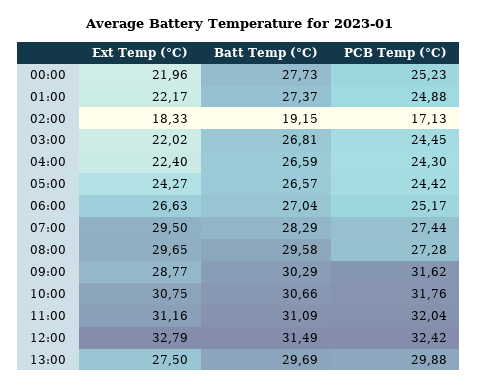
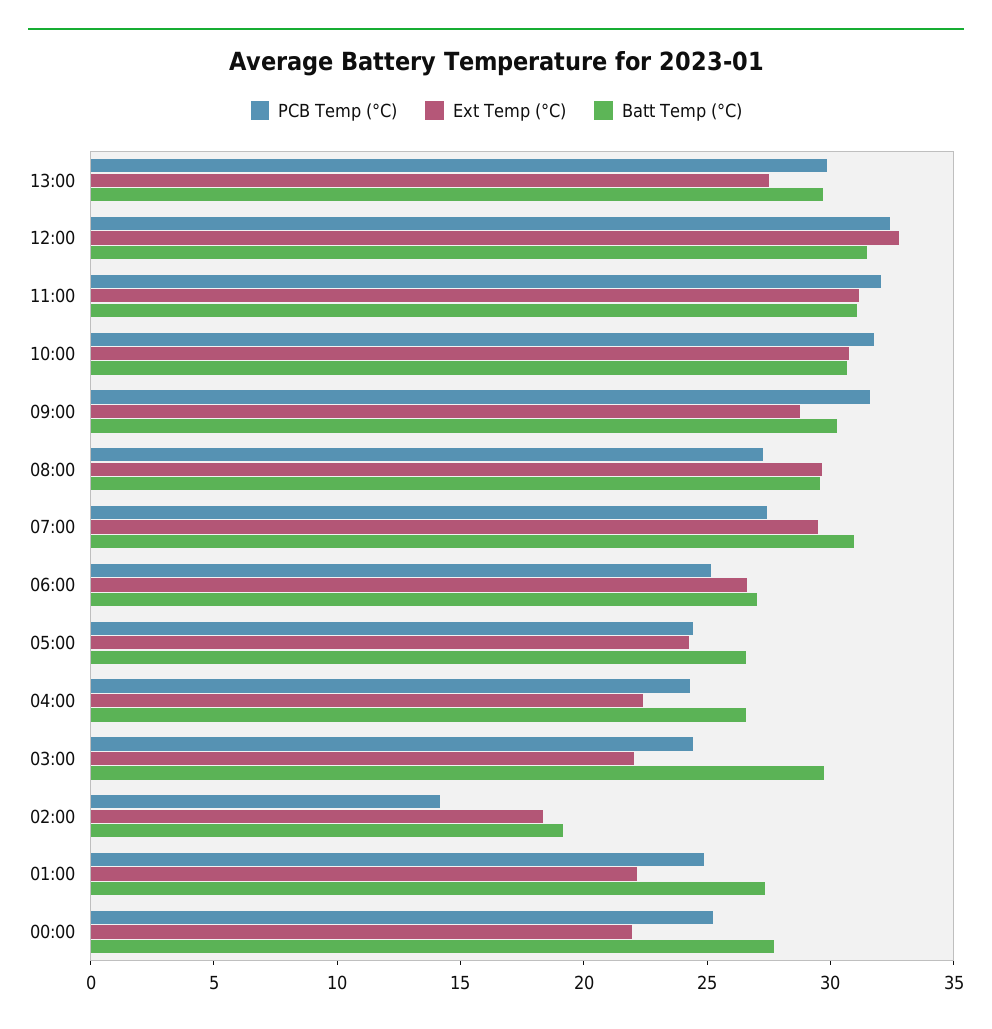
  {
    "Ext Temp (°C)": {
      "00:00": 21.96,
      "01:00": 22.17,
      "02:00": 18.33,
      "03:00": 22.02,
      "04:00": 22.4,
      "05:00": 24.27,
      "06:00": 26.63,
      "07:00": 29.5,
      "08:00": 29.65,
      "09:00": 28.77,
      "10:00": 30.75,
      "11:00": 31.16,
      "12:00": 32.79,
      "13:00": 27.5
    },
    "Batt Temp (°C)": {
      "00:00": 27.73,
      "01:00": 27.37,
      "02:00": 19.15,
-     "03:00": 26.81,
+     "03:00": 30,
      "04:00": 26.59,
      "05:00": 26.57,
      "06:00": 27.04,
-     "07:00": 28.29,
+     "07:00": 31,
      "08:00": 29.58,
      "09:00": 30.29,
      "10:00": 30.66,
      "11:00": 31.09,
      "12:00": 31.49,
      "13:00": 29.69
    },
    "PCB Temp (°C)": {
      "00:00": 25.23,
      "01:00": 24.88,
-     "02:00": 17.13,
+     "02:00": 14,
      "03:00": 24.45,
      "04:00": 24.3,
      "05:00": 24.42,
      "06:00": 25.17,
      "07:00": 27.44,
      "08:00": 27.28,
      "09:00": 31.62,
      "10:00": 31.76,
      "11:00": 32.04,
      "12:00": 32.42,
      "13:00": 29.88
    }
  }

